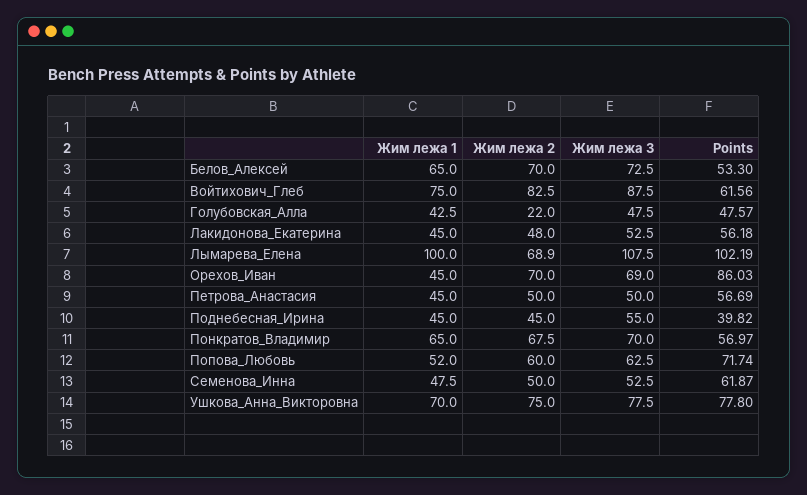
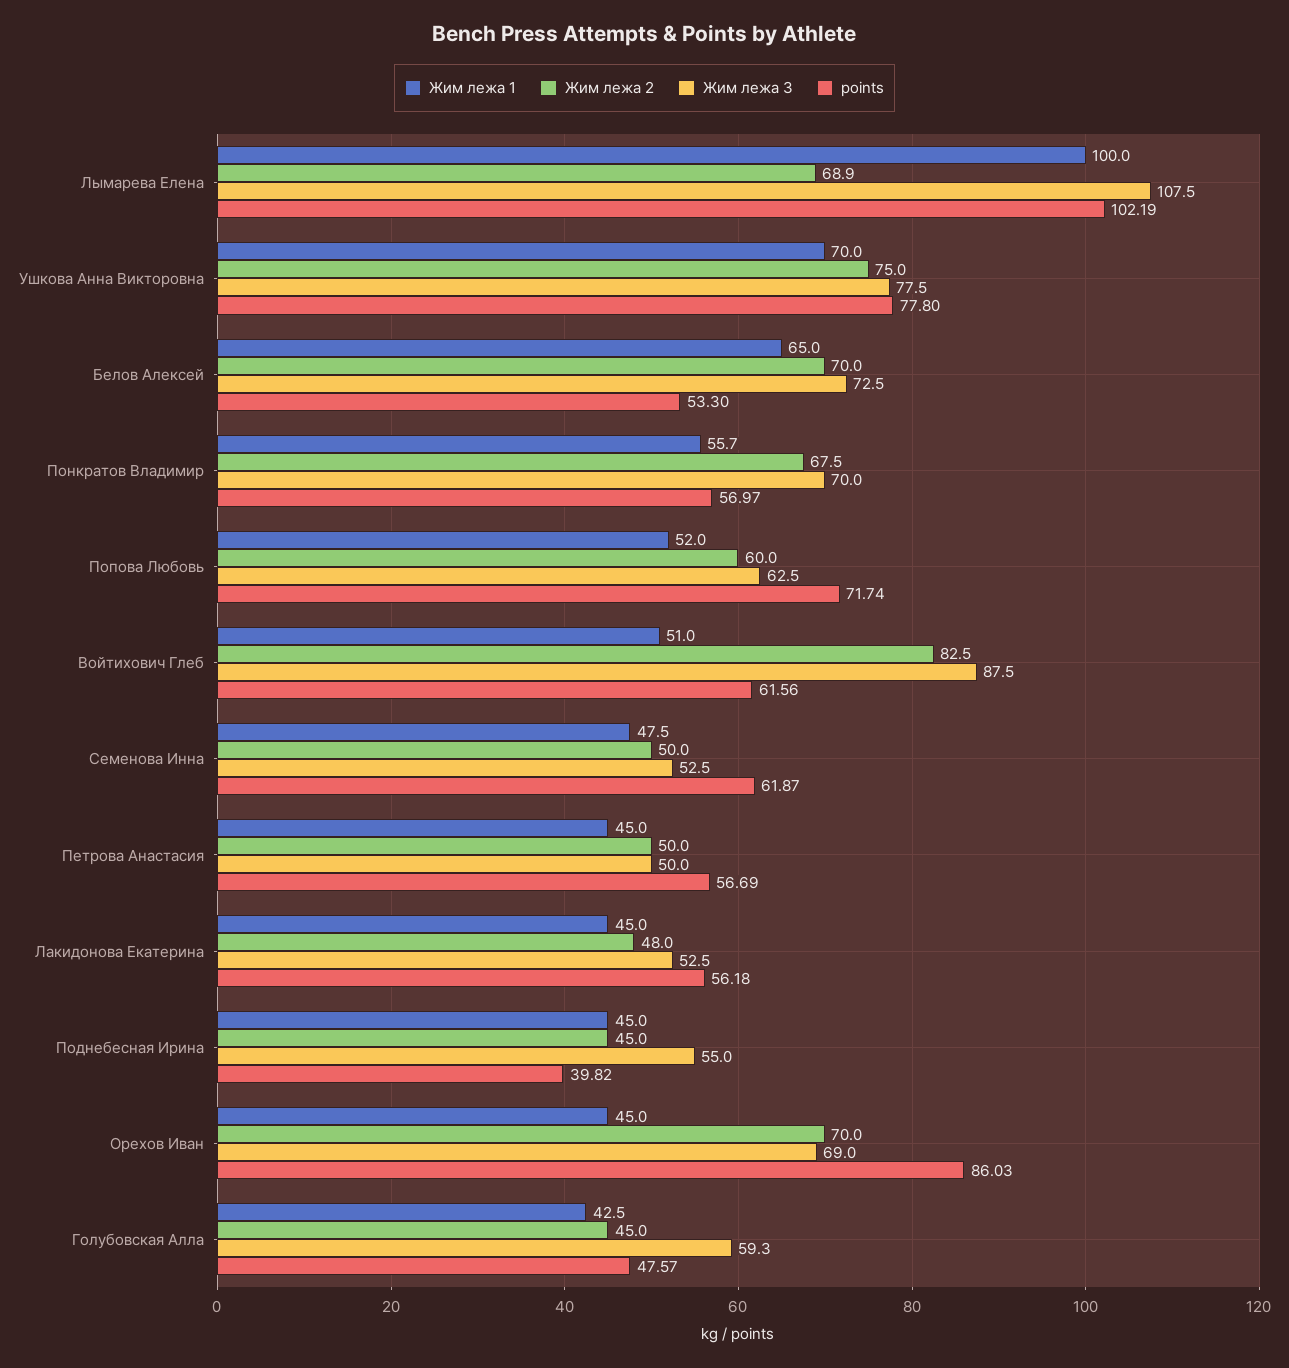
  {
    "Жим лежа 1": {
      "Белов_Алексей": 65,
-     "Войтихович_Глеб": 75,
+     "Войтихович_Глеб": 51,
      "Голубовская_Алла": 42.5,
      "Лакидонова_Екатерина": 45,
      "Лымарева_Елена": 100,
      "Орехов_Иван": 45,
      "Петрова_Анастасия": 45,
      "Поднебесная_Ирина": 45,
-     "Понкратов_Владимир": 65,
+     "Понкратов_Владимир": 55.7,
      "Попова_Любовь": 52,
      "Семенова_Инна": 47.5,
      "Ушкова_Анна_Викторовна": 70
    },
    "Жим лежа 2": {
      "Белов_Алексей": 70,
      "Войтихович_Глеб": 82.5,
-     "Голубовская_Алла": 22,
+     "Голубовская_Алла": 45,
      "Лакидонова_Екатерина": 48,
      "Лымарева_Елена": 68.9,
      "Орехов_Иван": 70,
      "Петрова_Анастасия": 50,
      "Поднебесная_Ирина": 45,
      "Понкратов_Владимир": 67.5,
      "Попова_Любовь": 60,
      "Семенова_Инна": 50,
      "Ушкова_Анна_Викторовна": 75
    },
    "Жим лежа 3": {
      "Белов_Алексей": 72.5,
      "Войтихович_Глеб": 87.5,
-     "Голубовская_Алла": 47.5,
+     "Голубовская_Алла": 59.3,
      "Лакидонова_Екатерина": 52.5,
      "Лымарева_Елена": 107.5,
      "Орехов_Иван": 69,
      "Петрова_Анастасия": 50,
      "Поднебесная_Ирина": 55,
      "Понкратов_Владимир": 70,
      "Попова_Любовь": 62.5,
      "Семенова_Инна": 52.5,
      "Ушкова_Анна_Викторовна": 77.5
    },
    "Points": {
      "Белов_Алексей": 53.3,
      "Войтихович_Глеб": 61.56,
      "Голубовская_Алла": 47.57,
      "Лакидонова_Екатерина": 56.18,
      "Лымарева_Елена": 102.19,
      "Орехов_Иван": 86.03,
      "Петрова_Анастасия": 56.69,
      "Поднебесная_Ирина": 39.82,
      "Понкратов_Владимир": 56.97,
      "Попова_Любовь": 71.74,
      "Семенова_Инна": 61.87,
      "Ушкова_Анна_Викторовна": 77.8
    }
  }

